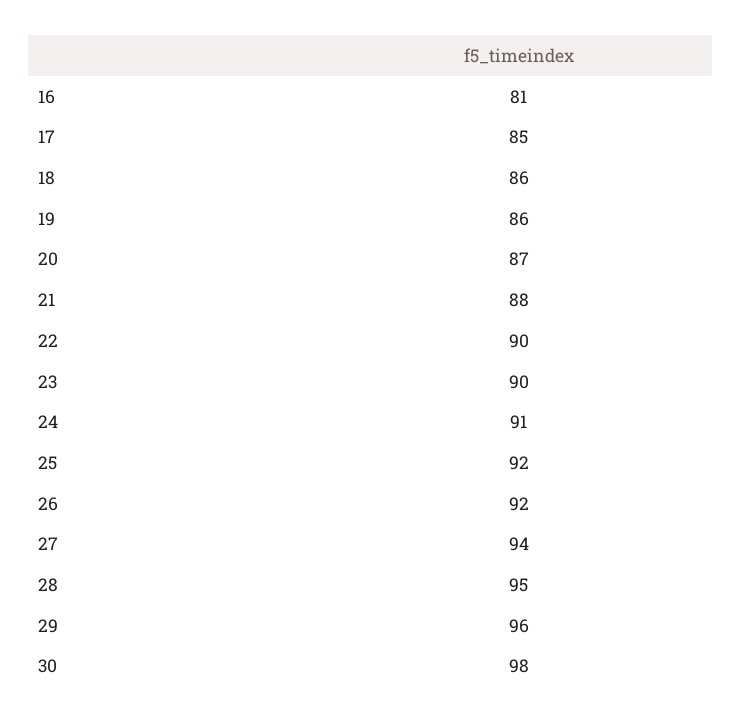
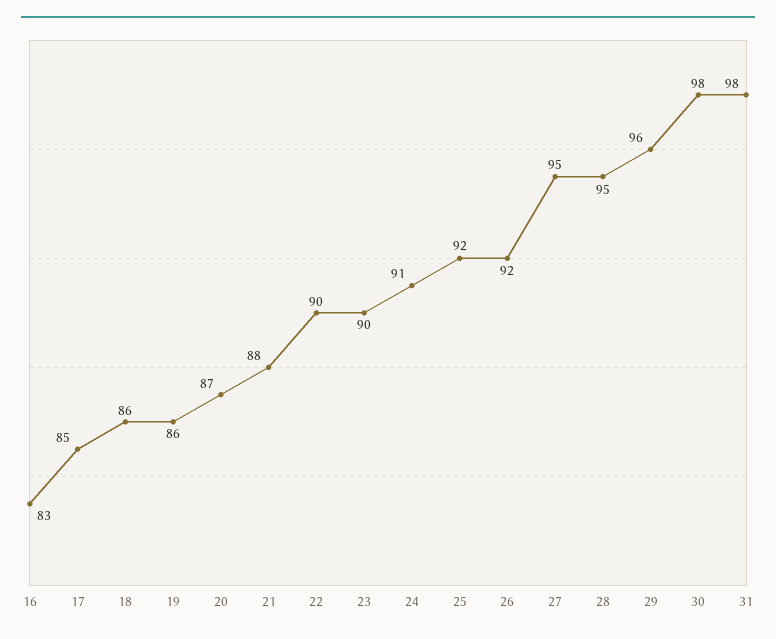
  {
-   "16": 81,
+   "16": 83,
    "17": 85,
    "18": 86,
    "19": 86,
    "20": 87,
    "21": 88,
    "22": 90,
    "23": 90,
    "24": 91,
    "25": 92,
    "26": 92,
-   "27": 94,
+   "27": 95,
    "28": 95,
    "29": 96,
-   "30": 98
+   "30": 98,
+   "31": 98
  }

